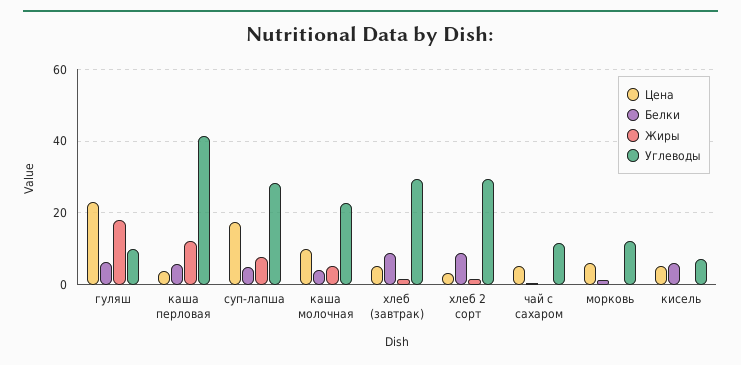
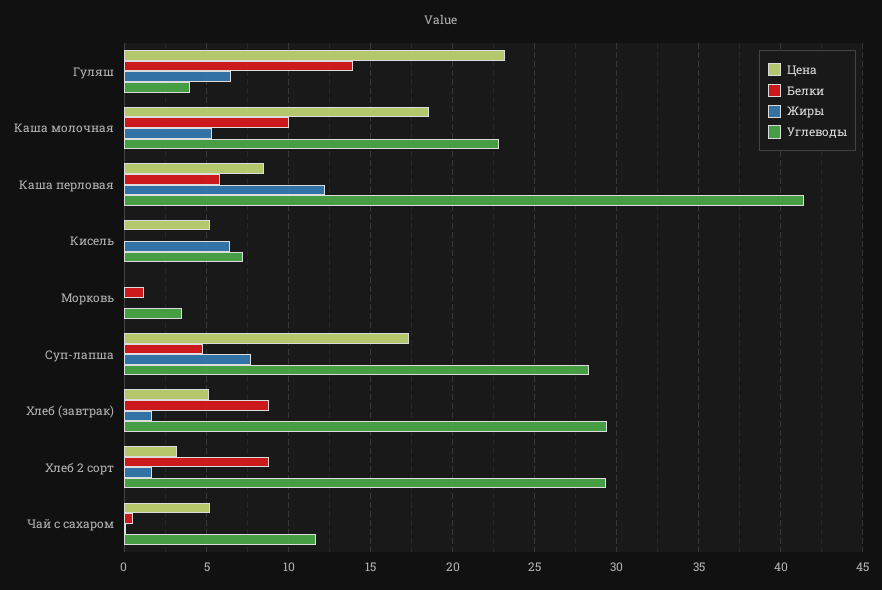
  {
    "Цена": {
      "гуляш": 23,
-     "каша перловая": 4,
+     "каша перловая": 8.5,
      "суп-лапша": 17.5,
-     "каша молочная": 10,
+     "каша молочная": 18.5,
      "хлеб (завтрак)": 5,
      "хлеб 2 сорт": 3,
      "чай с сахаром": 5,
-     "морковь": 6,
+     "морковь": 0,
      "кисель": 5
    },
    "Белки": {
-     "гуляш": 6,
+     "гуляш": 14,
      "каша перловая": 6,
      "суп-лапша": 5,
-     "каша молочная": 4,
+     "каша молочная": 10,
      "хлеб (завтрак)": 9,
      "хлеб 2 сорт": 9,
      "чай с сахаром": 0.5,
      "морковь": 1,
-     "кисель": 6
+     "кисель": 0
    },
    "Жиры": {
-     "гуляш": 18,
+     "гуляш": 6.5,
      "каша перловая": 12,
      "суп-лапша": 7.5,
      "каша молочная": 5.5,
      "хлеб (завтрак)": 1.5,
      "хлеб 2 сорт": 1.5,
      "чай с сахаром": 0,
      "морковь": 0,
-     "кисель": 0
+     "кисель": 6.5
    },
    "Углеводы": {
-     "гуляш": 10,
+     "гуляш": 4,
      "каша перловая": 41.5,
      "суп-лапша": 28.5,
      "каша молочная": 23,
      "хлеб (завтрак)": 29.5,
      "хлеб 2 сорт": 29.5,
      "чай с сахаром": 11.5,
-     "морковь": 12,
+     "морковь": 3.5,
      "кисель": 7
    }
  }

